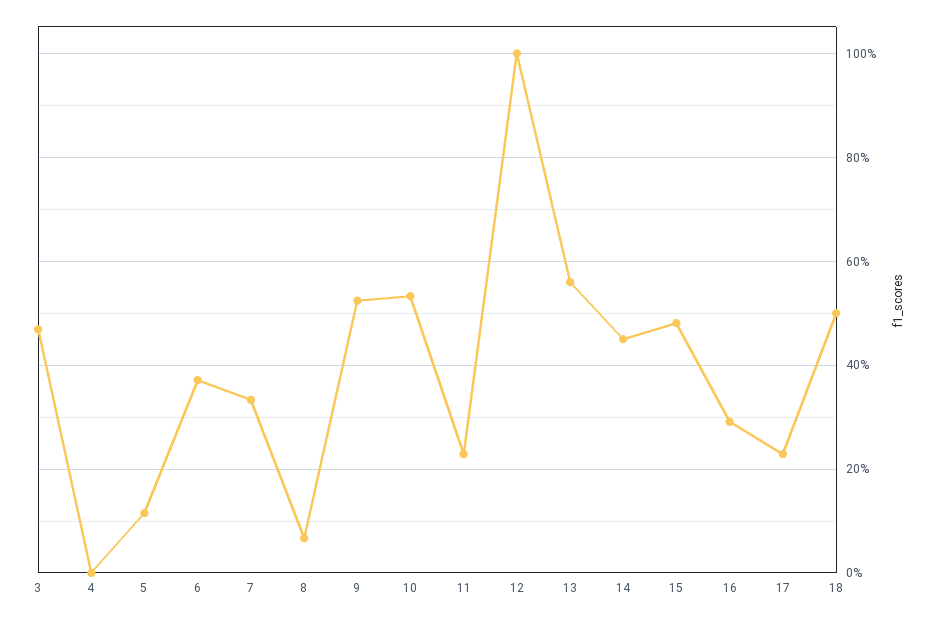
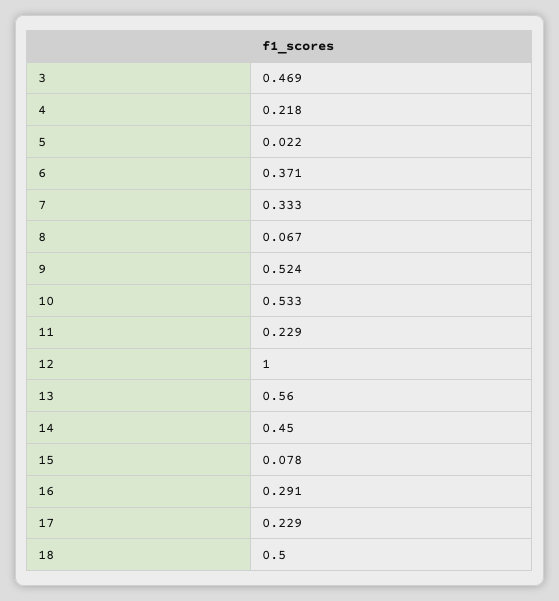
  {
    "3": 0.469,
-   "4": 0,
+   "4": 0.218,
-   "5": 0.12,
+   "5": 0.022,
    "6": 0.371,
    "7": 0.333,
    "8": 0.067,
    "9": 0.524,
    "10": 0.533,
    "11": 0.229,
    "12": 1,
    "13": 0.56,
    "14": 0.45,
-   "15": 0.48,
+   "15": 0.078,
    "16": 0.291,
    "17": 0.229,
    "18": 0.5
  }

